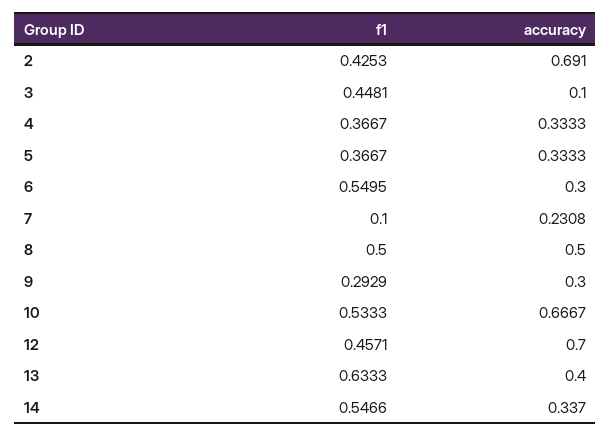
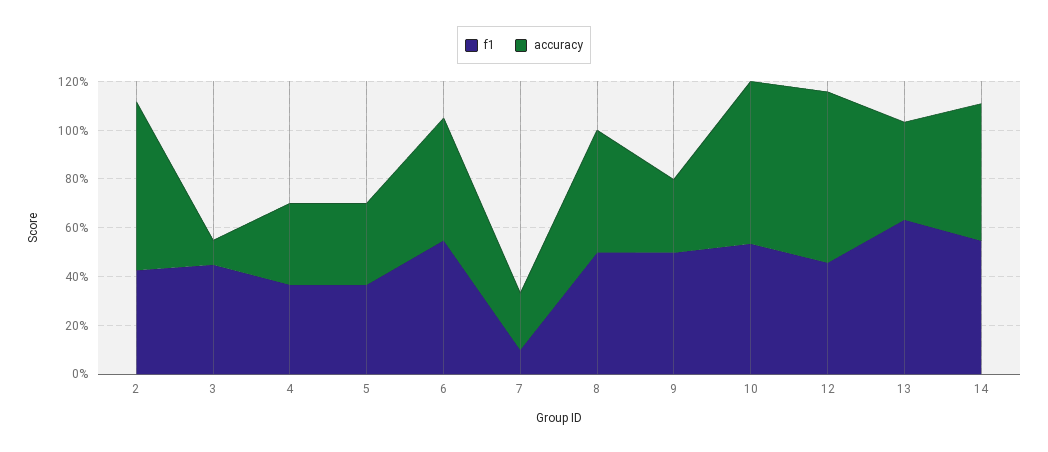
  {
    "f1": {
      "2": 0.4253,
      "3": 0.4481,
      "4": 0.3667,
      "5": 0.3667,
      "6": 0.5495,
      "7": 0.1,
      "8": 0.5,
-     "9": 0.2929,
+     "9": 0.5,
      "10": 0.5333,
      "12": 0.4571,
      "13": 0.6333,
      "14": 0.5466
    },
    "accuracy": {
      "2": 0.691,
      "3": 0.1,
      "4": 0.3333,
      "5": 0.3333,
-     "6": 0.3,
+     "6": 0.5,
      "7": 0.2308,
      "8": 0.5,
      "9": 0.3,
      "10": 0.6667,
      "12": 0.7,
      "13": 0.4,
-     "14": 0.337
+     "14": 0.55
    }
  }

